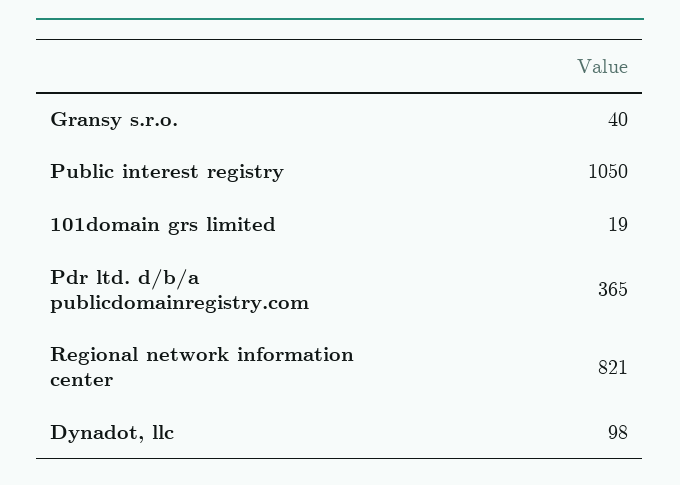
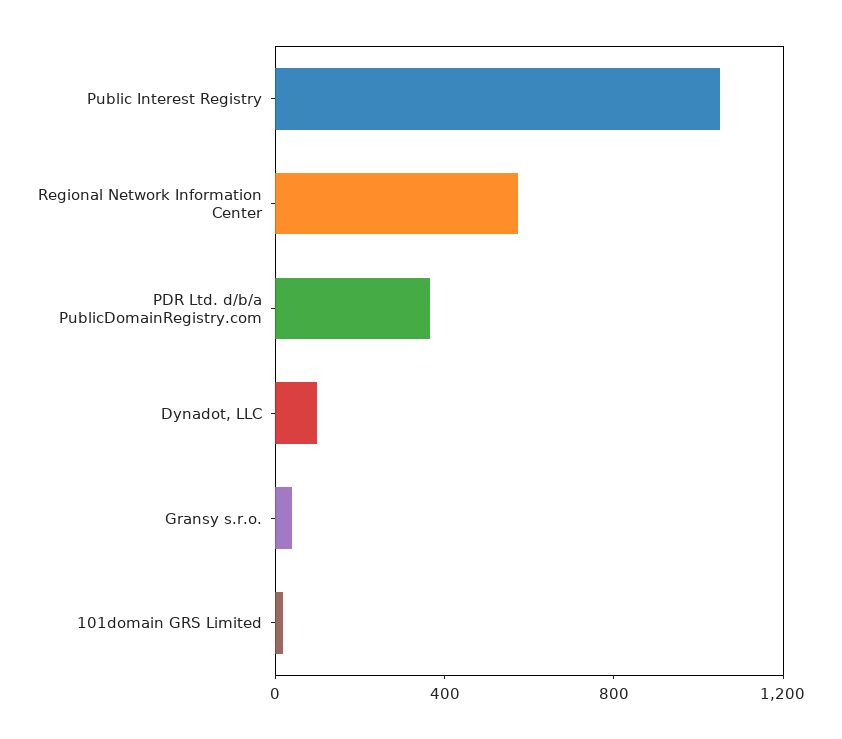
  {
    "Gransy s.r.o.": 40,
    "Public interest registry": 1050,
    "101domain grs limited": 19,
    "Pdr ltd. d/b/a publicdomainregistry.com": 365,
-   "Regional network information center": 821,
+   "Regional network information center": 600,
    "Dynadot, llc": 98
  }

